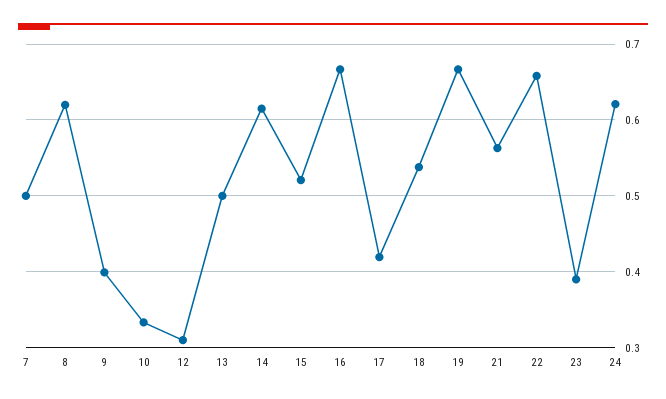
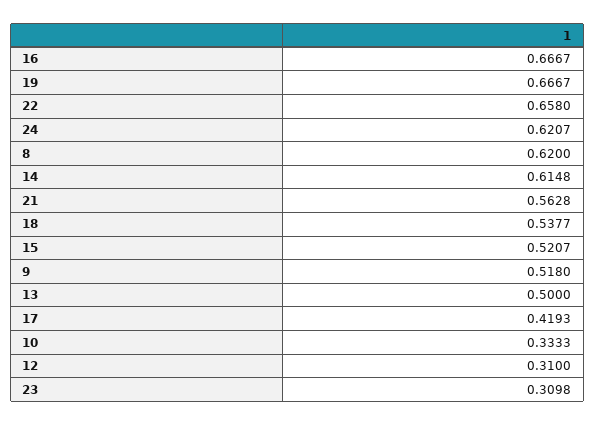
  {
-   "7": 0.5,
    "8": 0.62,
-   "9": 0.4,
+   "9": 0.518,
    "10": 0.3333,
    "12": 0.31,
    "13": 0.5,
    "14": 0.6148,
    "15": 0.5207,
    "16": 0.6667,
    "17": 0.4193,
    "18": 0.5377,
    "19": 0.6667,
    "21": 0.5628,
    "22": 0.658,
-   "23": 0.39,
+   "23": 0.3098,
    "24": 0.6207
  }

